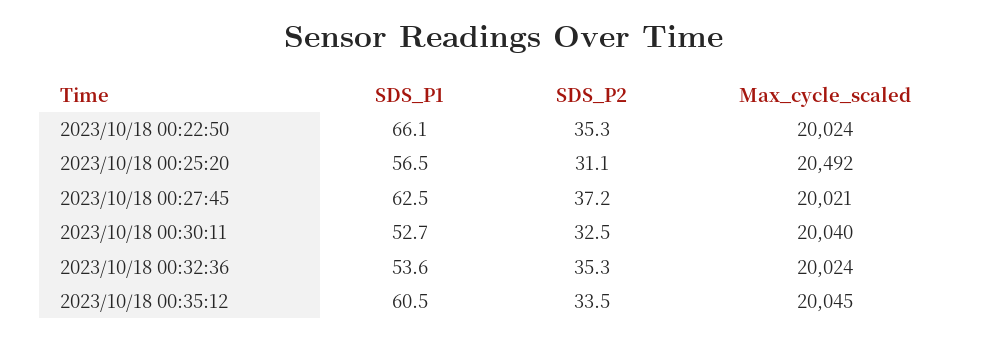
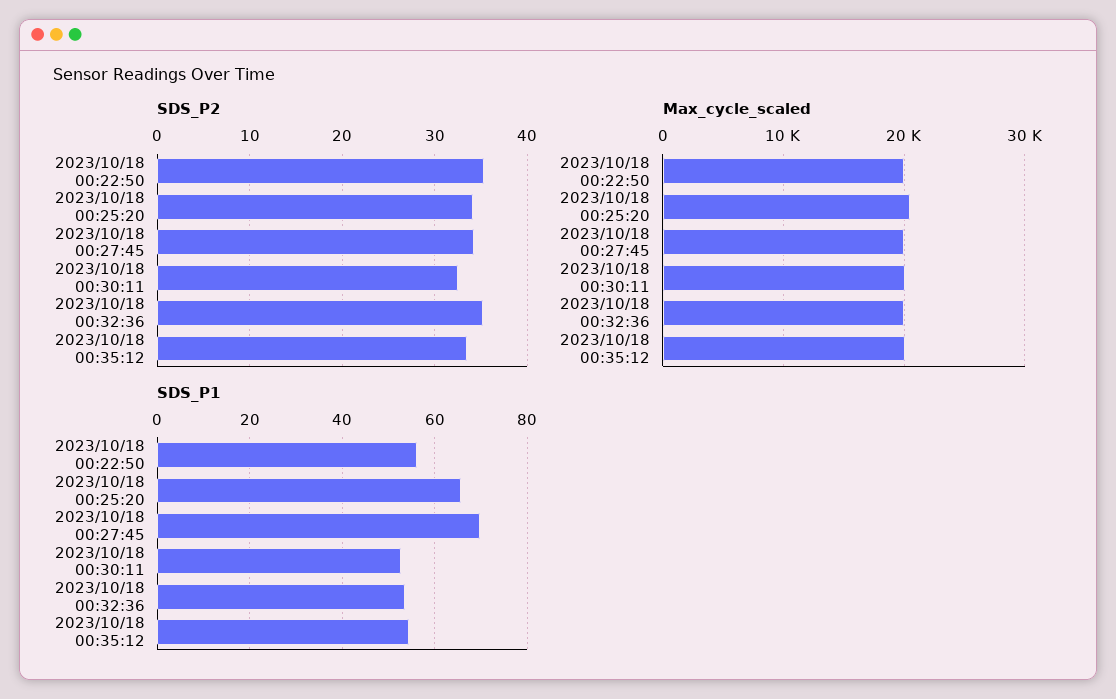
  {
    "SDS_P1": {
-     "2023/10/18 00:22:50": 66.1,
+     "2023/10/18 00:22:50": 56,
-     "2023/10/18 00:25:20": 56.5,
+     "2023/10/18 00:25:20": 66,
-     "2023/10/18 00:27:45": 62.5,
+     "2023/10/18 00:27:45": 70,
      "2023/10/18 00:30:11": 52.7,
      "2023/10/18 00:32:36": 53.6,
-     "2023/10/18 00:35:12": 60.5
+     "2023/10/18 00:35:12": 54
    },
    "SDS_P2": {
      "2023/10/18 00:22:50": 35.3,
-     "2023/10/18 00:25:20": 31.1,
+     "2023/10/18 00:25:20": 34,
-     "2023/10/18 00:27:45": 37.2,
+     "2023/10/18 00:27:45": 34,
      "2023/10/18 00:30:11": 32.5,
      "2023/10/18 00:32:36": 35.3,
      "2023/10/18 00:35:12": 33.5
    },
    "Max_cycle_scaled": {
      "2023/10/18 00:22:50": 20024,
      "2023/10/18 00:25:20": 20492,
      "2023/10/18 00:27:45": 20021,
      "2023/10/18 00:30:11": 20040,
      "2023/10/18 00:32:36": 20024,
      "2023/10/18 00:35:12": 20045
    }
  }

